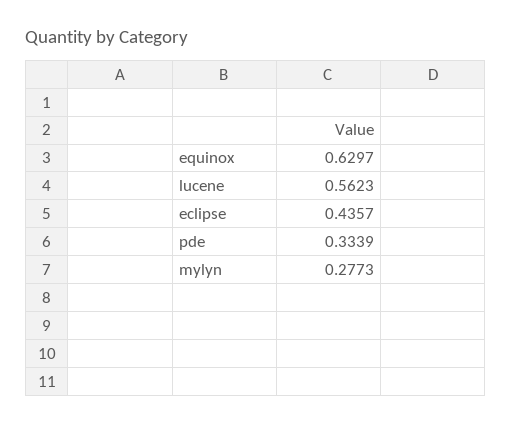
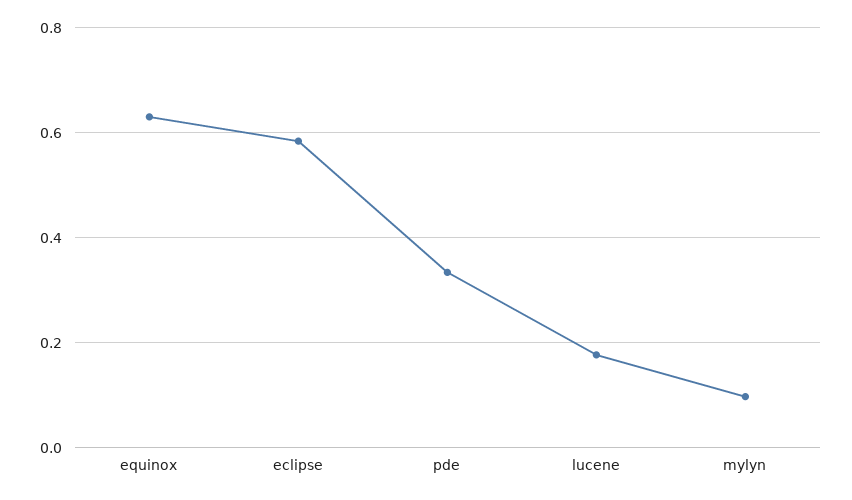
  {
    "equinox": 0.6297,
-   "lucene": 0.5623,
+   "lucene": 0.18,
-   "eclipse": 0.4357,
+   "eclipse": 0.58,
    "pde": 0.3339,
-   "mylyn": 0.2773
+   "mylyn": 0.1
  }

